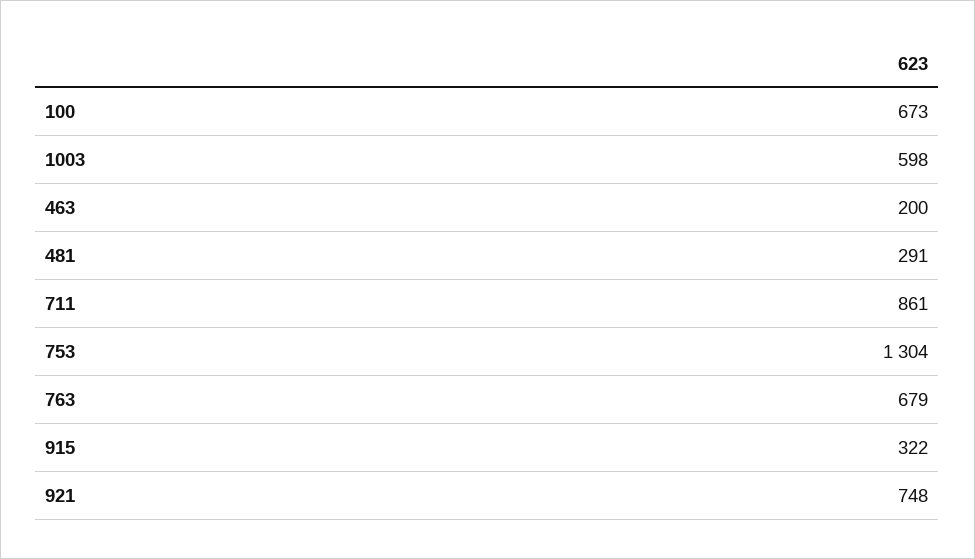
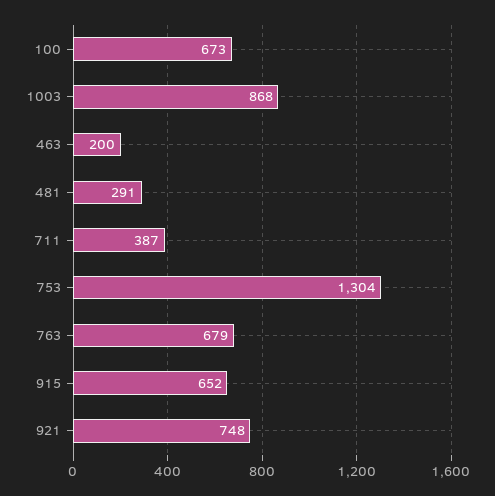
  {
    "100": 673,
-   "1003": 598,
+   "1003": 868,
    "463": 200,
    "481": 291,
-   "711": 861,
+   "711": 387,
    "753": 1304,
    "763": 679,
-   "915": 322,
+   "915": 652,
    "921": 748
  }

